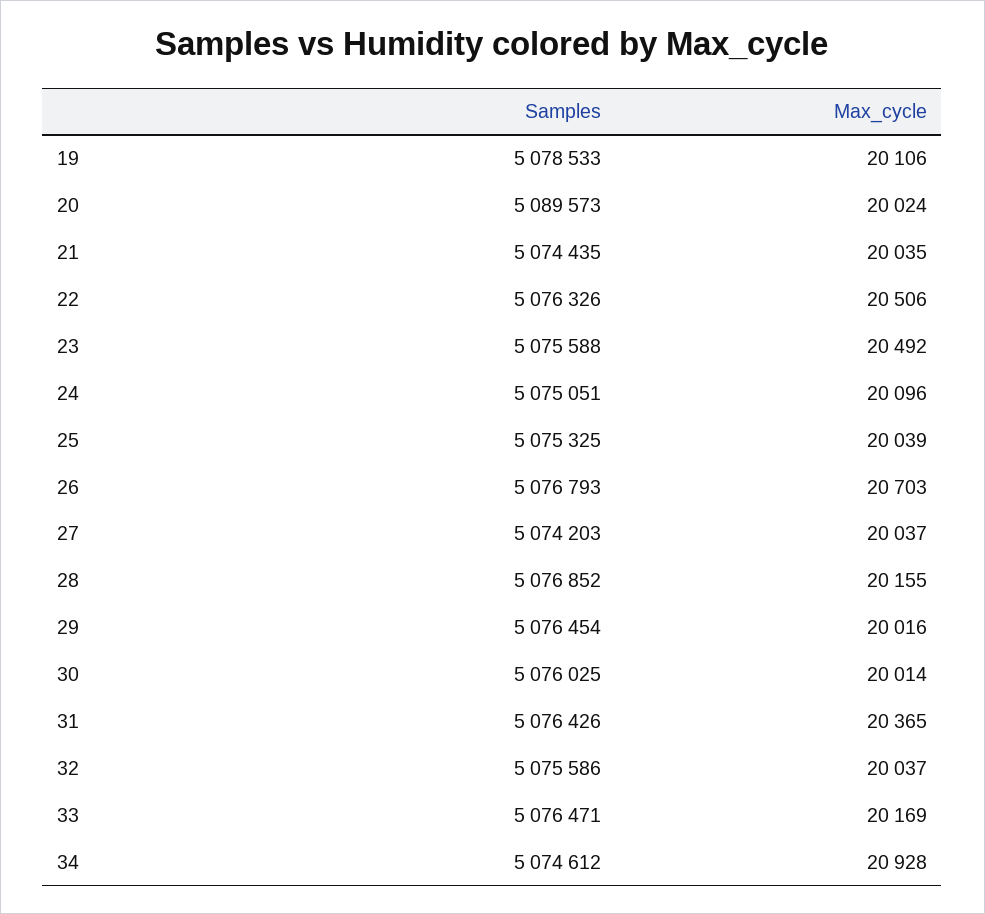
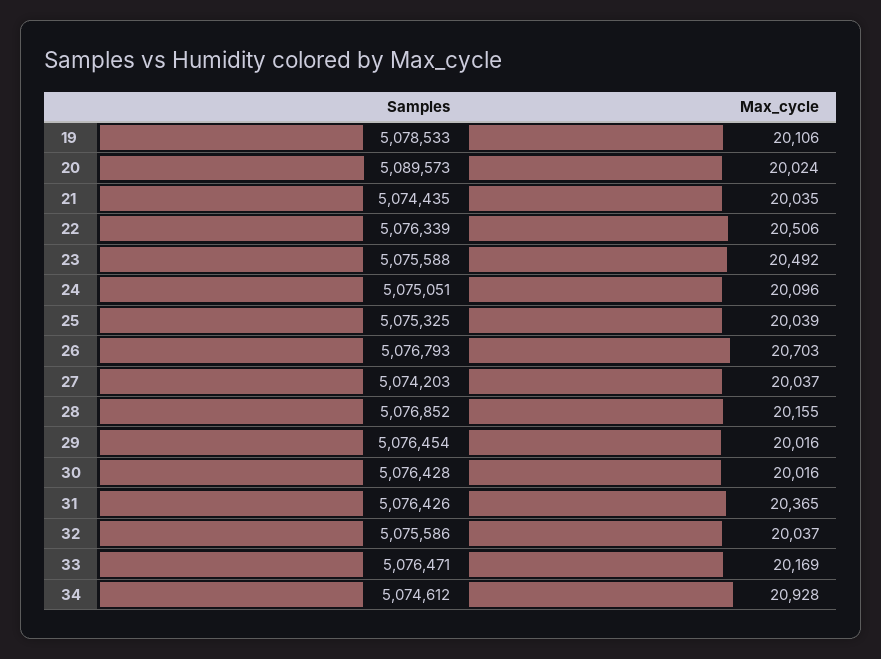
  {
    "Samples": {
      "19": 5078533,
      "20": 5089573,
      "21": 5074435,
-     "22": 5076326,
+     "22": 5076339,
      "23": 5075588,
      "24": 5075051,
      "25": 5075325,
      "26": 5076793,
      "27": 5074203,
      "28": 5076852,
      "29": 5076454,
-     "30": 5076025,
+     "30": 5076428,
      "31": 5076426,
      "32": 5075586,
      "33": 5076471,
      "34": 5074612
    },
    "Max_cycle": {
      "19": 20106,
      "20": 20024,
      "21": 20035,
      "22": 20506,
      "23": 20492,
      "24": 20096,
      "25": 20039,
      "26": 20703,
      "27": 20037,
      "28": 20155,
      "29": 20016,
-     "30": 20014,
+     "30": 20016,
      "31": 20365,
      "32": 20037,
      "33": 20169,
      "34": 20928
    }
  }

